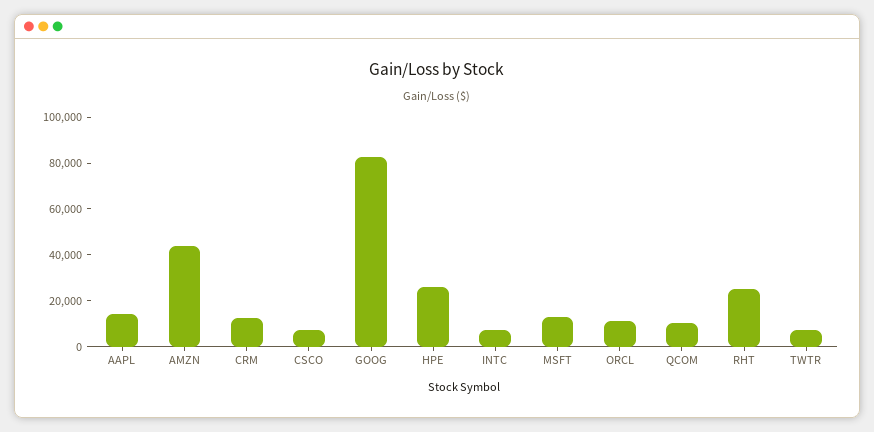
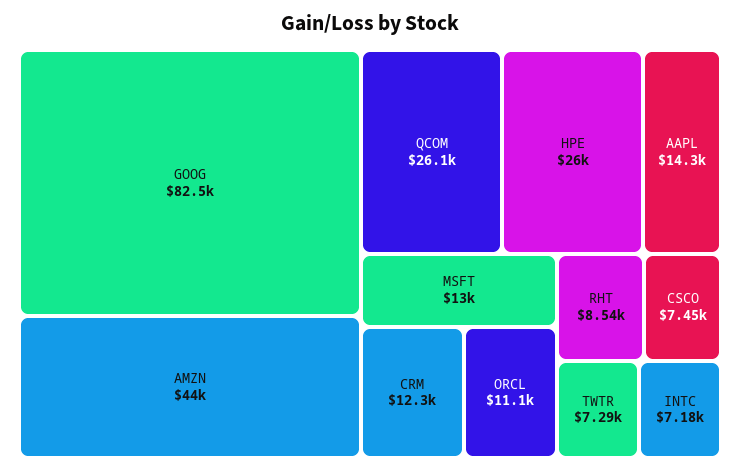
  {
    "AAPL": 14300,
    "AMZN": 44000,
    "CRM": 12300,
    "CSCO": 7450,
    "GOOG": 82500,
    "HPE": 26000,
    "INTC": 7180,
    "MSFT": 13000,
    "ORCL": 11100,
-   "QCOM": 10000,
+   "QCOM": 26100,
-   "RHT": 25000,
+   "RHT": 8540,
    "TWTR": 7290
  }

